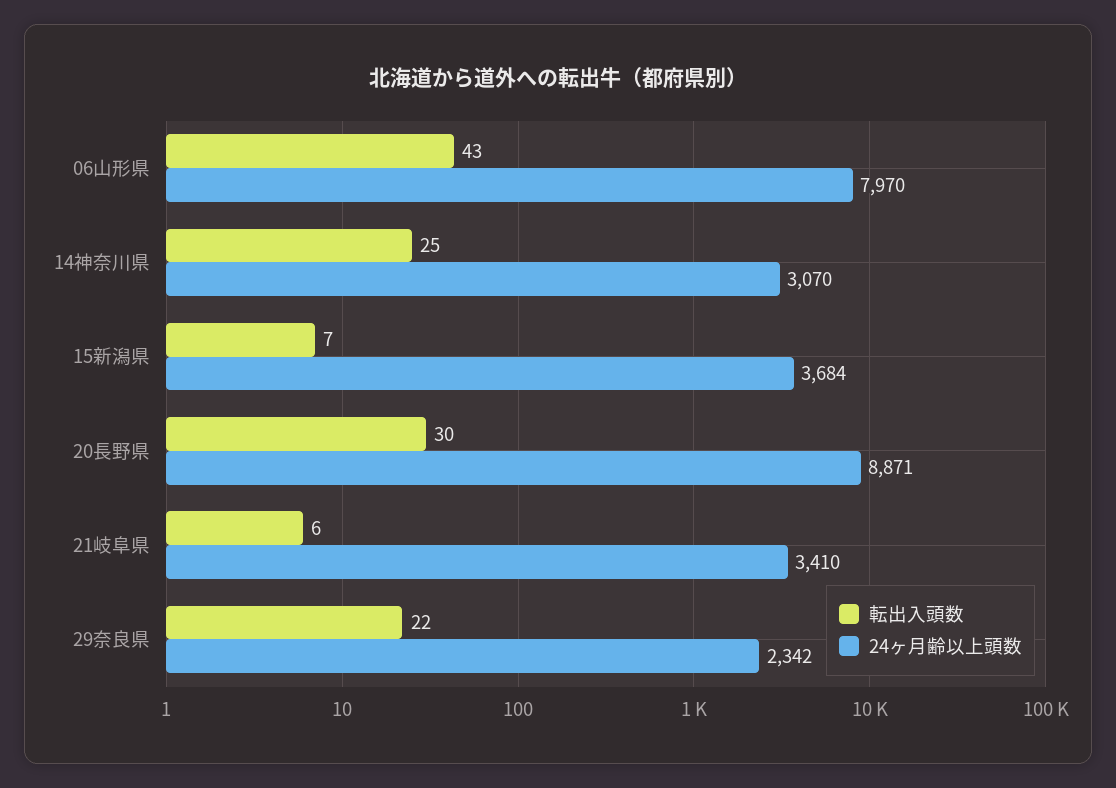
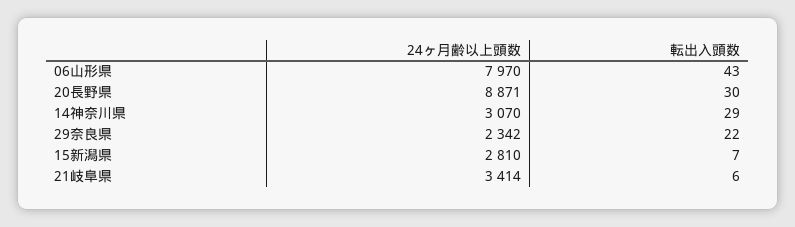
  {
    "転出入頭数": {
      "06山形県": 43,
-     "14神奈川県": 25,
+     "14神奈川県": 29,
      "15新潟県": 7,
      "20長野県": 30,
      "21岐阜県": 6,
      "29奈良県": 22
    },
    "24ヶ月齢以上頭数": {
      "06山形県": 7970,
      "14神奈川県": 3070,
-     "15新潟県": 3684,
+     "15新潟県": 2810,
      "20長野県": 8871,
-     "21岐阜県": 3410,
+     "21岐阜県": 3414,
      "29奈良県": 2342
    }
  }

